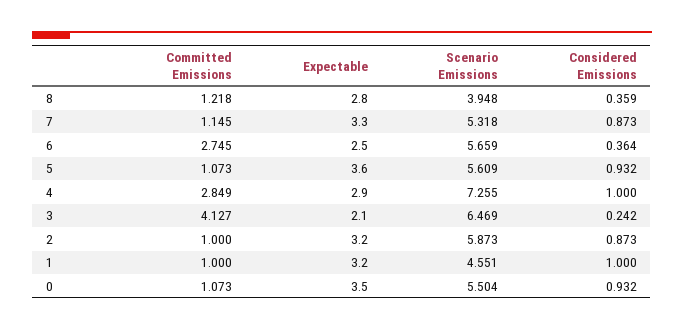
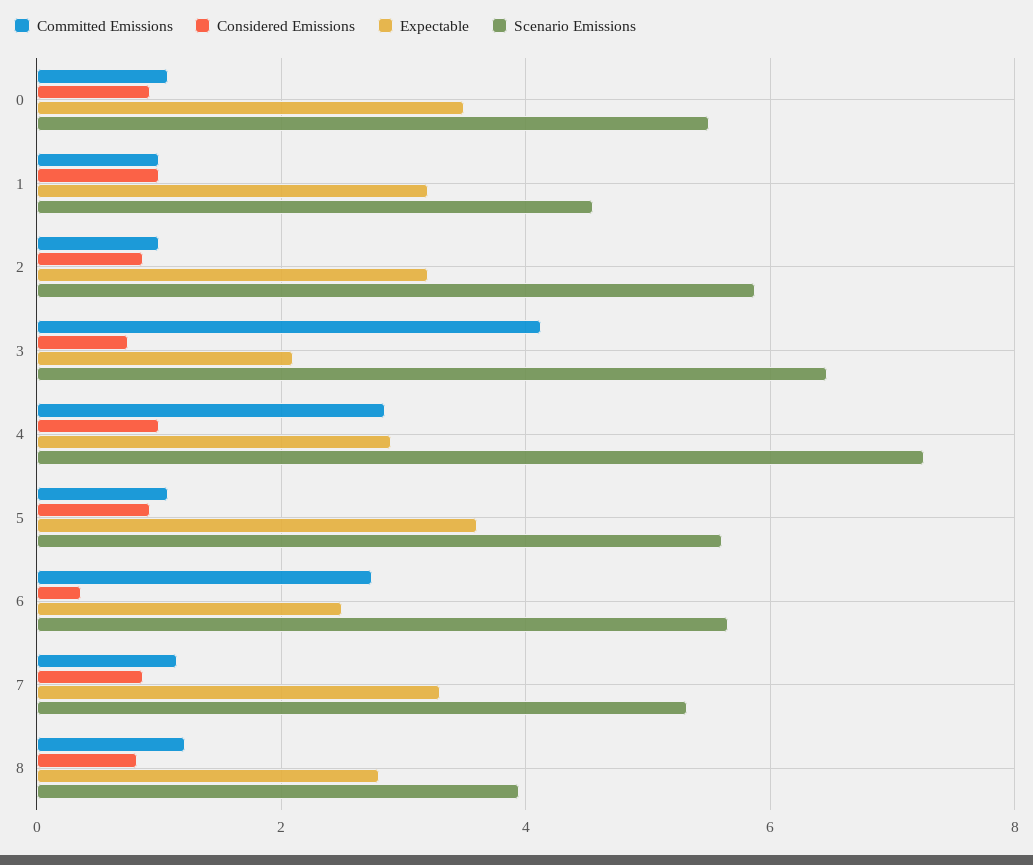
  {
    "Committed Emissions": {
      "8": 1.218,
      "7": 1.145,
      "6": 2.745,
      "5": 1.073,
      "4": 2.849,
      "3": 4.127,
      "2": 1,
      "1": 1,
      "0": 1.073
    },
    "Expectable": {
      "8": 2.8,
      "7": 3.3,
      "6": 2.5,
      "5": 3.6,
      "4": 2.9,
      "3": 2.1,
      "2": 3.2,
      "1": 3.2,
      "0": 3.5
    },
    "Scenario Emissions": {
      "8": 3.948,
      "7": 5.318,
      "6": 5.659,
      "5": 5.609,
      "4": 7.255,
      "3": 6.469,
      "2": 5.873,
      "1": 4.551,
      "0": 5.504
    },
    "Considered Emissions": {
-     "8": 0.359,
+     "8": 0.8,
      "7": 0.873,
      "6": 0.364,
      "5": 0.932,
      "4": 1,
-     "3": 0.242,
+     "3": 0.8,
      "2": 0.873,
      "1": 1,
      "0": 0.932
    }
  }

